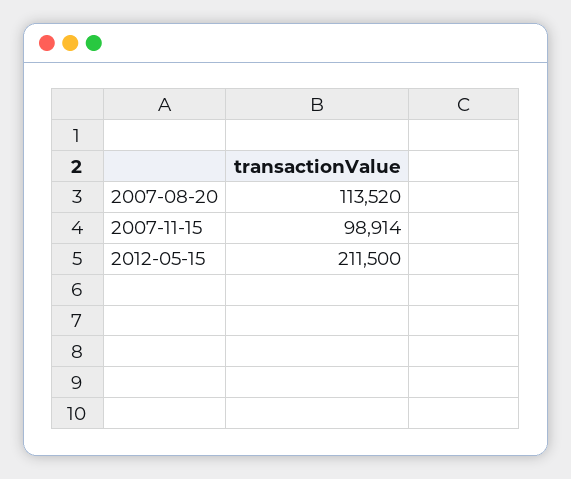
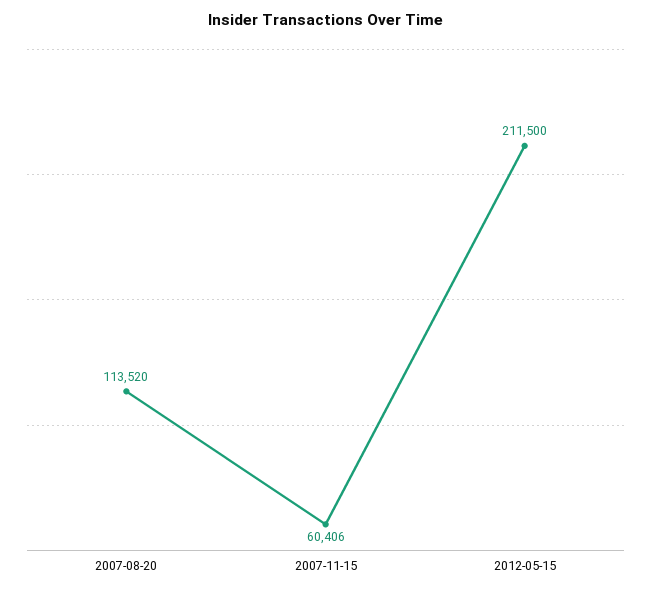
  {
    "2007-08-20": 113520,
-   "2007-11-15": 98914,
+   "2007-11-15": 60406,
    "2012-05-15": 211500
  }

